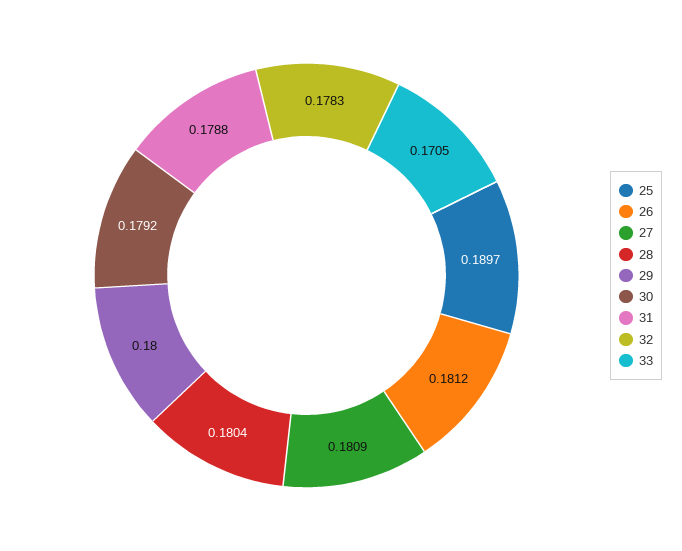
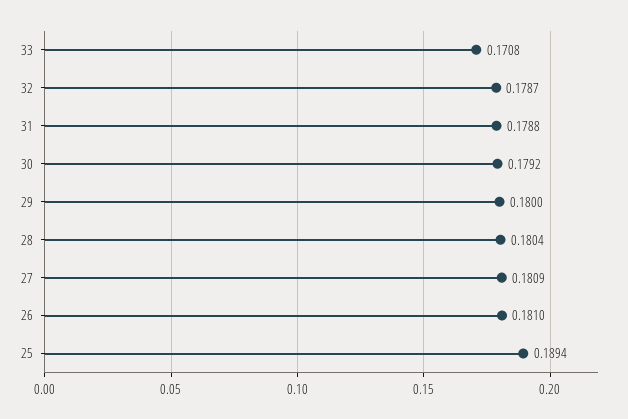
  {
-   "25": 0.1897,
+   "25": 0.1894,
-   "26": 0.1812,
+   "26": 0.181,
    "27": 0.1809,
    "28": 0.1804,
    "29": 0.18,
    "30": 0.1792,
    "31": 0.1788,
-   "32": 0.1783,
+   "32": 0.1787,
-   "33": 0.1705
+   "33": 0.1708
  }

